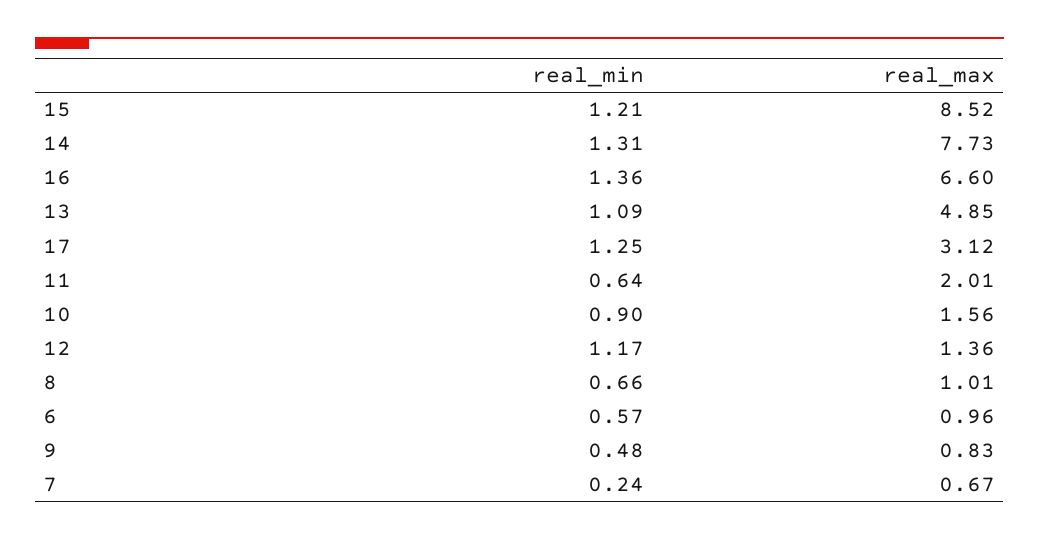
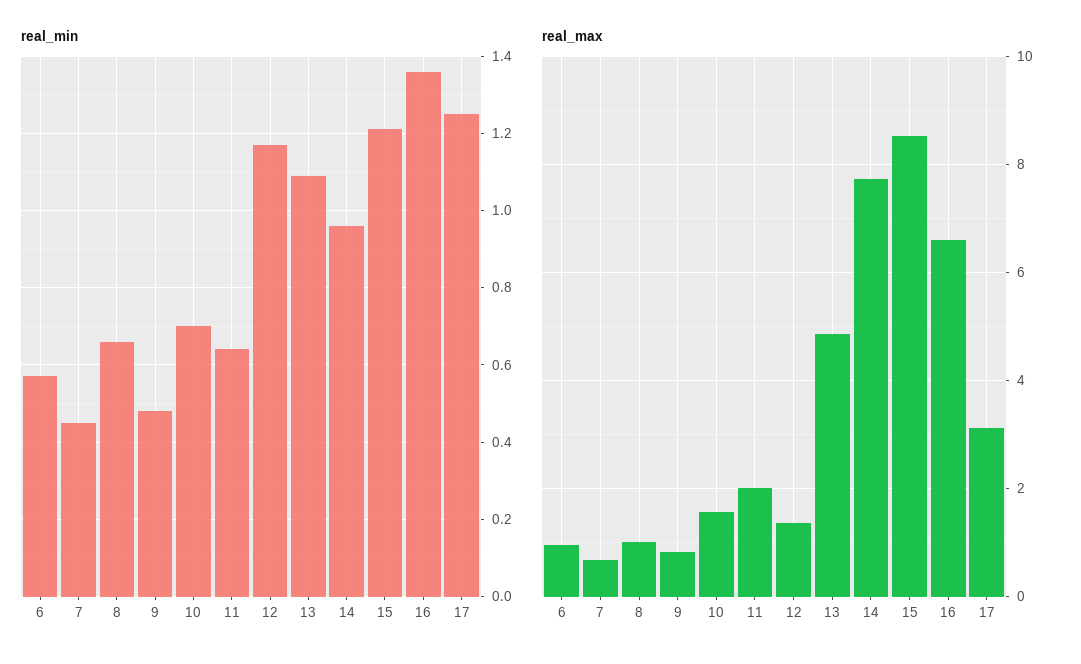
  {
    "real_min": {
      "15": 1.21,
-     "14": 1.31,
+     "14": 0.95,
      "16": 1.36,
      "13": 1.09,
      "17": 1.25,
      "11": 0.64,
-     "10": 0.9,
+     "10": 0.7,
      "12": 1.17,
      "8": 0.66,
      "6": 0.57,
      "9": 0.48,
-     "7": 0.24
+     "7": 0.45
    },
    "real_max": {
      "15": 8.52,
      "14": 7.73,
      "16": 6.6,
      "13": 4.85,
      "17": 3.12,
      "11": 2.01,
      "10": 1.56,
      "12": 1.36,
      "8": 1.01,
      "6": 0.96,
      "9": 0.83,
      "7": 0.67
    }
  }

